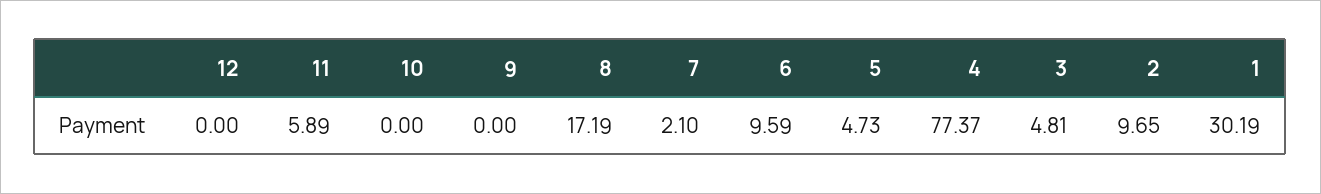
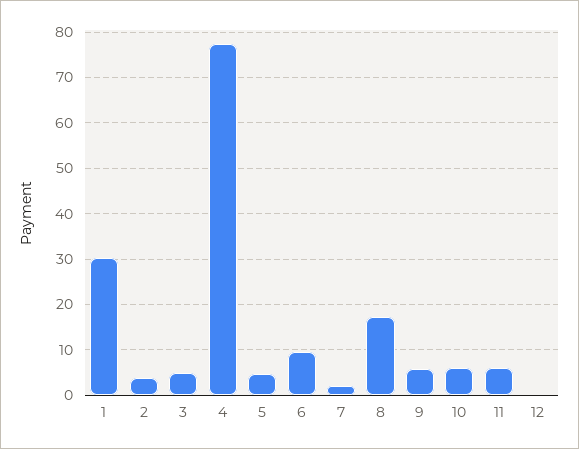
  {
    "12": 0,
    "11": 5.89,
-   "10": 0,
+   "10": 6,
-   "9": 0,
+   "9": 6,
    "8": 17.19,
    "7": 2.1,
    "6": 9.59,
    "5": 4.73,
    "4": 77.37,
    "3": 4.81,
-   "2": 9.65,
+   "2": 4,
    "1": 30.19
  }

